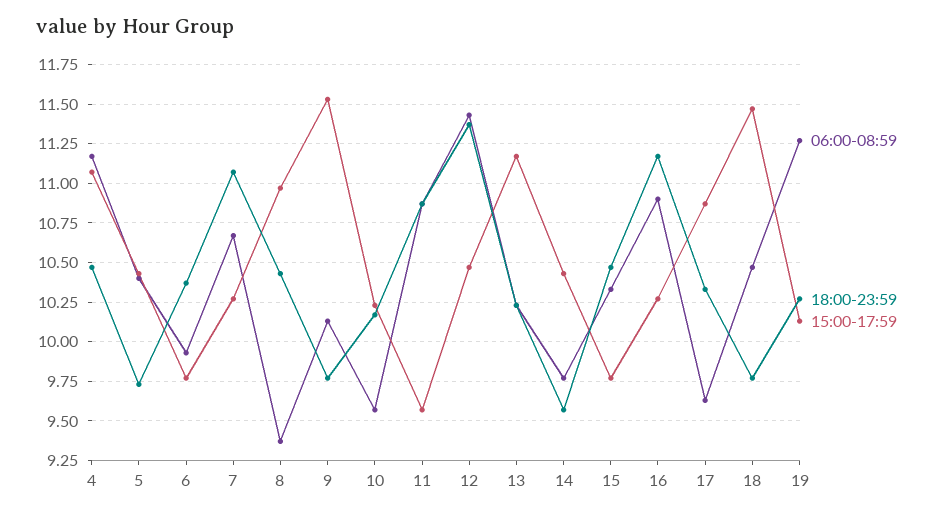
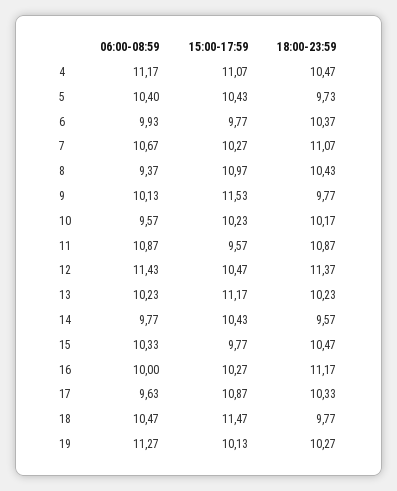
  {
    "06:00-08:59": {
      "4": 11.17,
      "5": 10.4,
      "6": 9.93,
      "7": 10.67,
      "8": 9.37,
      "9": 10.13,
      "10": 9.57,
      "11": 10.87,
      "12": 11.43,
      "13": 10.23,
      "14": 9.77,
      "15": 10.33,
-     "16": 10.9,
+     "16": 10,
      "17": 9.63,
      "18": 10.47,
      "19": 11.27
    },
    "18:00-23:59": {
      "4": 10.47,
      "5": 9.73,
      "6": 10.37,
      "7": 11.07,
      "8": 10.43,
      "9": 9.77,
      "10": 10.17,
      "11": 10.87,
      "12": 11.37,
      "13": 10.23,
      "14": 9.57,
      "15": 10.47,
      "16": 11.17,
      "17": 10.33,
      "18": 9.77,
      "19": 10.27
    },
    "15:00-17:59": {
      "4": 11.07,
      "5": 10.43,
      "6": 9.77,
      "7": 10.27,
      "8": 10.97,
      "9": 11.53,
      "10": 10.23,
      "11": 9.57,
      "12": 10.47,
      "13": 11.17,
      "14": 10.43,
      "15": 9.77,
      "16": 10.27,
      "17": 10.87,
      "18": 11.47,
      "19": 10.13
    }
  }

